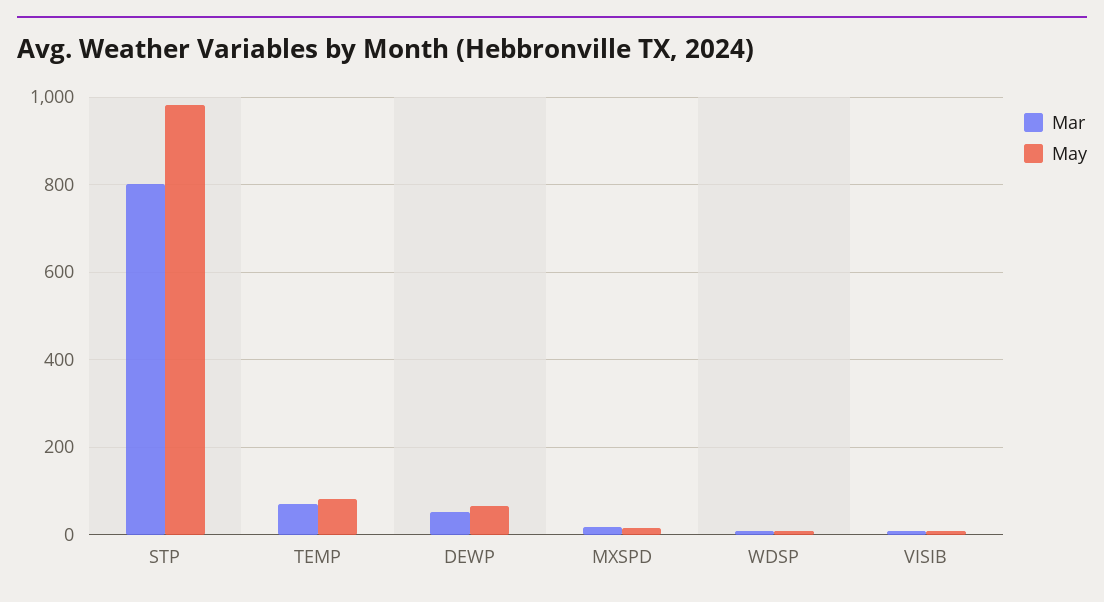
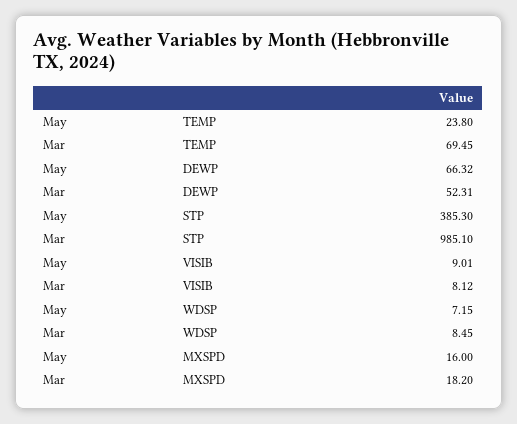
  {
    "Mar": {
-     "STP": 800,
+     "STP": 985.1,
      "TEMP": 69.45,
      "DEWP": 52.31,
      "MXSPD": 18.2,
      "WDSP": 8.45,
      "VISIB": 8.12
    },
    "May": {
-     "STP": 980,
+     "STP": 385.3,
-     "TEMP": 80,
+     "TEMP": 23.8,
      "DEWP": 66.32,
      "MXSPD": 16,
      "WDSP": 7.15,
      "VISIB": 9.01
    }
  }

